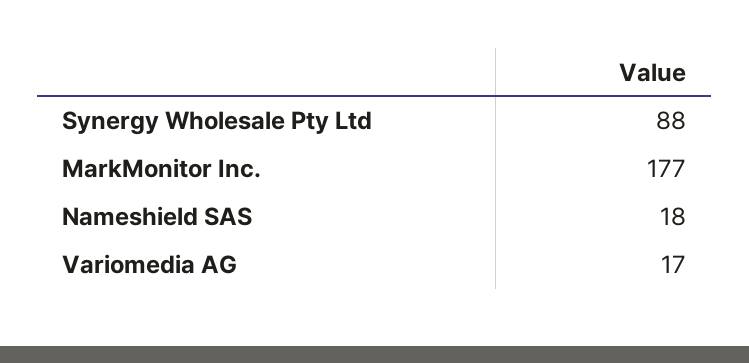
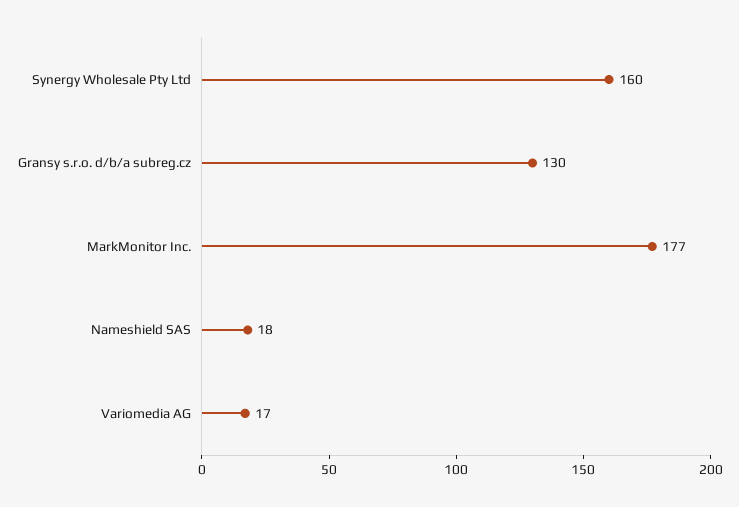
  {
-   "Synergy Wholesale Pty Ltd": 88,
+   "Synergy Wholesale Pty Ltd": 160,
    "MarkMonitor Inc.": 177,
    "Nameshield SAS": 18,
-   "Variomedia AG": 17
+   "Variomedia AG": 17,
+   "Gransy s.r.o. d/b/a subreg.cz": 130
  }

